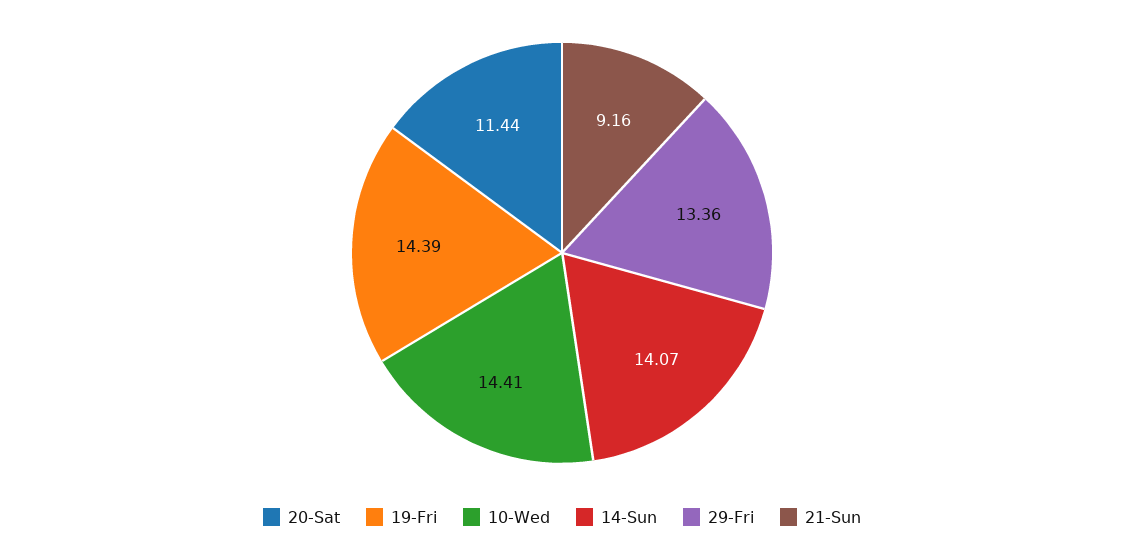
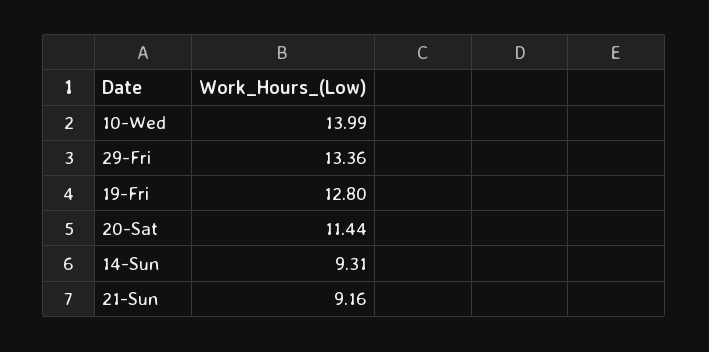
  {
    "20-Sat": 11.44,
-   "19-Fri": 14.39,
+   "19-Fri": 12.8,
-   "10-Wed": 14.41,
+   "10-Wed": 13.99,
-   "14-Sun": 14.07,
+   "14-Sun": 9.31,
    "29-Fri": 13.36,
    "21-Sun": 9.16
  }

